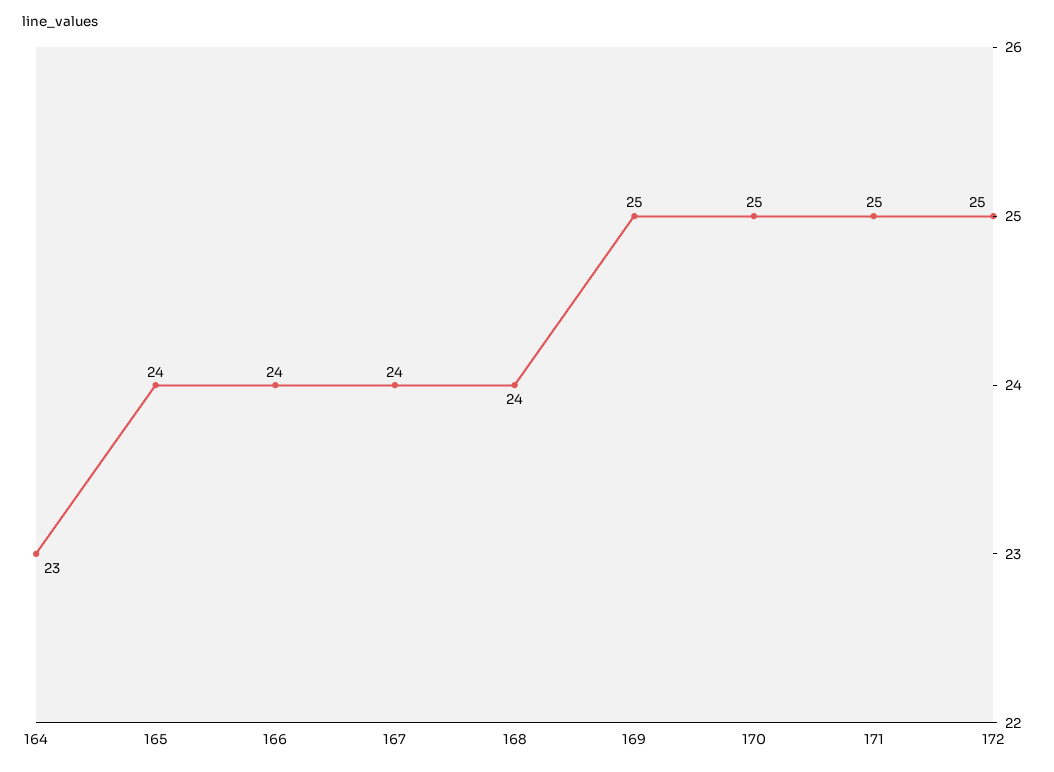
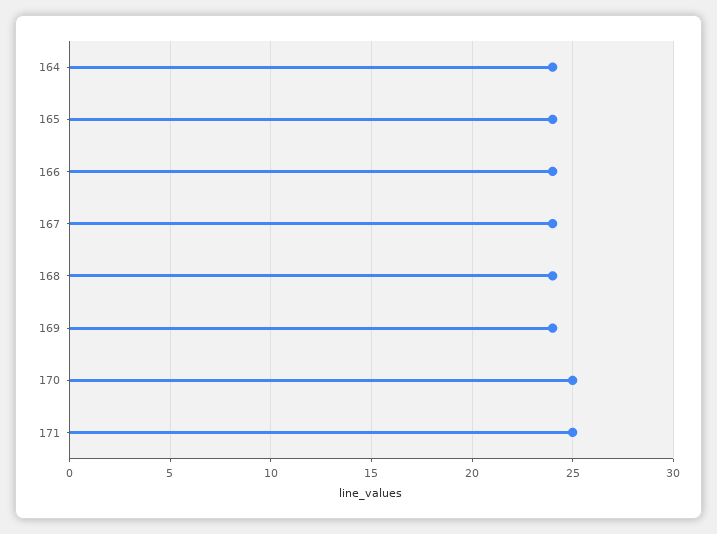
  {
-   "164": 23,
+   "164": 24,
    "165": 24,
    "166": 24,
    "167": 24,
    "168": 24,
-   "169": 25,
+   "169": 24,
    "170": 25,
-   "171": 25,
+   "171": 25
-   "172": 25
  }

